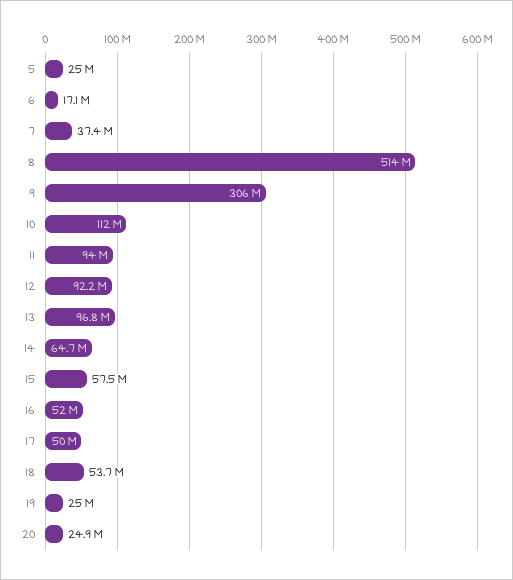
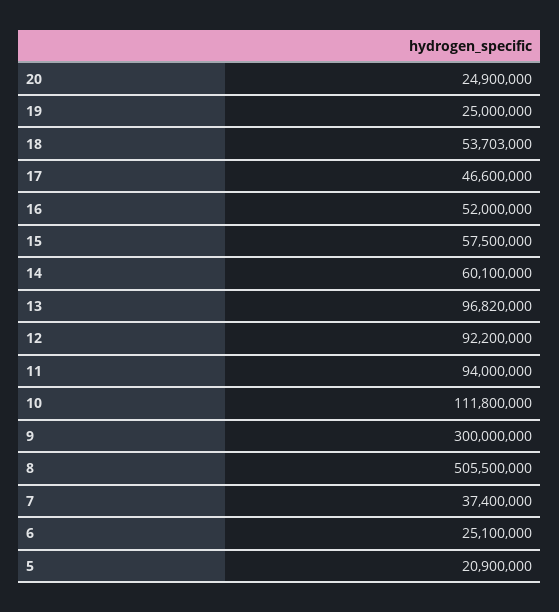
  {
-   "5": 25000000,
+   "5": 20900000,
-   "6": 17100000,
+   "6": 25100000,
    "7": 37400000,
-   "8": 514000000,
+   "8": 505500000,
-   "9": 306000000,
+   "9": 300000000,
    "10": 111800000,
    "11": 94000000,
    "12": 92200000,
    "13": 96820000,
-   "14": 64700000,
+   "14": 60100000,
    "15": 57500000,
    "16": 52000000,
-   "17": 50000000,
+   "17": 46600000,
    "18": 53703000,
    "19": 25000000,
    "20": 24900000
  }

